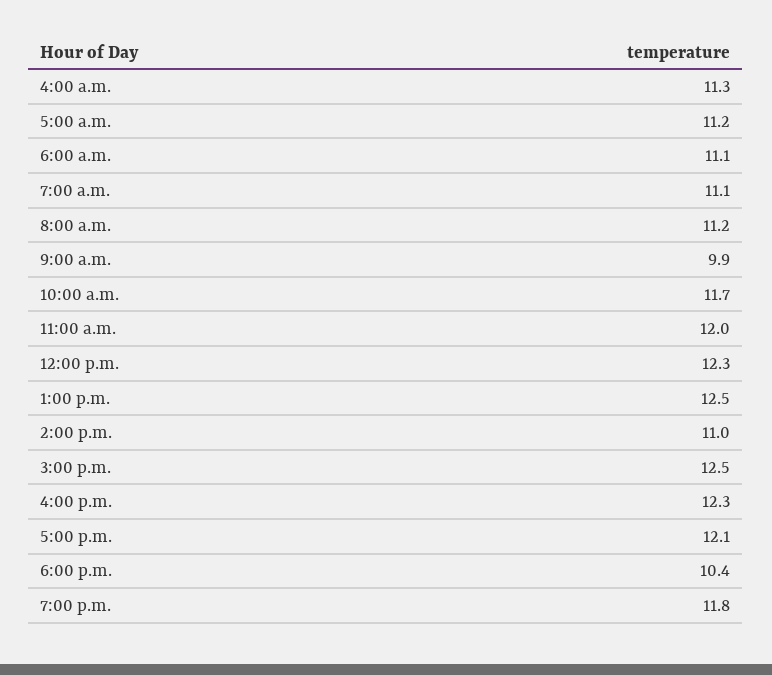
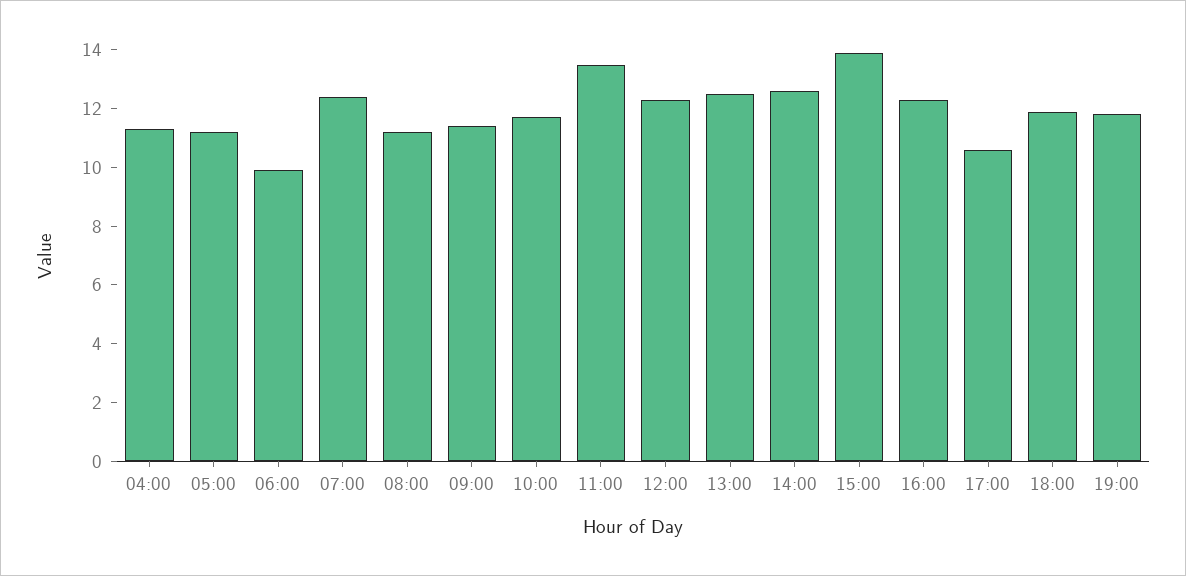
  {
    "4:00 a.m.": 11.3,
    "5:00 a.m.": 11.2,
-   "6:00 a.m.": 11.1,
+   "6:00 a.m.": 10,
-   "7:00 a.m.": 11.1,
+   "7:00 a.m.": 12.5,
    "8:00 a.m.": 11.2,
-   "9:00 a.m.": 9.9,
+   "9:00 a.m.": 11.5,
    "10:00 a.m.": 11.7,
-   "11:00 a.m.": 12,
+   "11:00 a.m.": 13.5,
    "12:00 p.m.": 12.3,
    "1:00 p.m.": 12.5,
-   "2:00 p.m.": 11,
+   "2:00 p.m.": 12.5,
-   "3:00 p.m.": 12.5,
+   "3:00 p.m.": 14,
    "4:00 p.m.": 12.3,
-   "5:00 p.m.": 12.1,
+   "5:00 p.m.": 10.5,
-   "6:00 p.m.": 10.4,
+   "6:00 p.m.": 12,
    "7:00 p.m.": 11.8
  }

